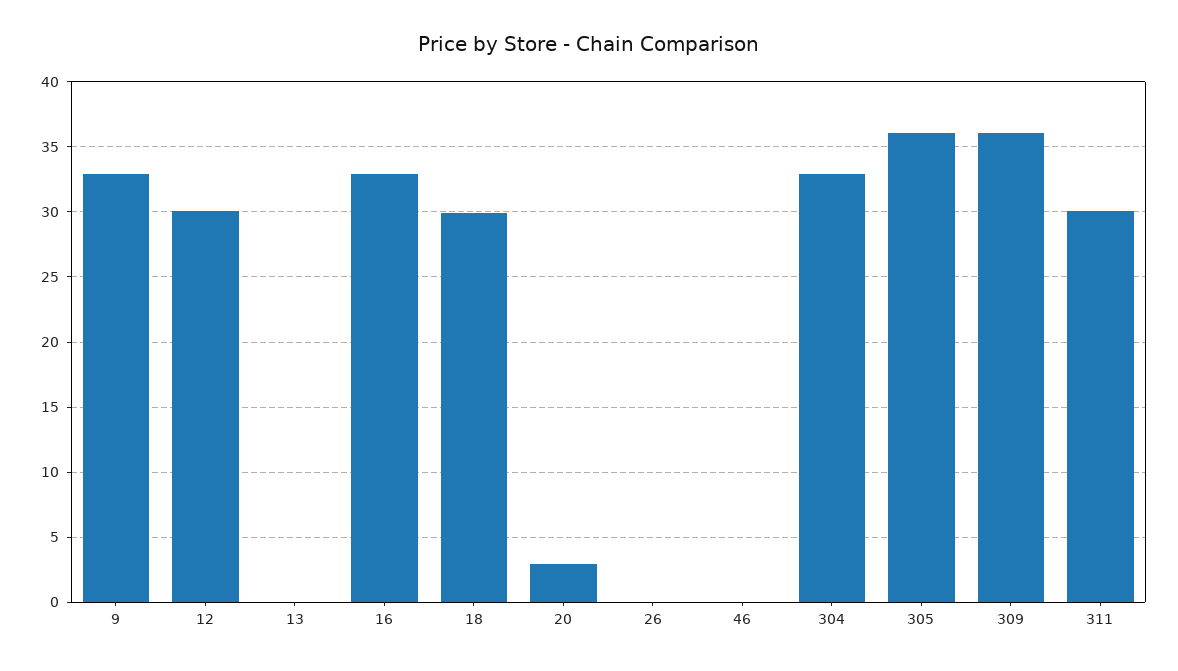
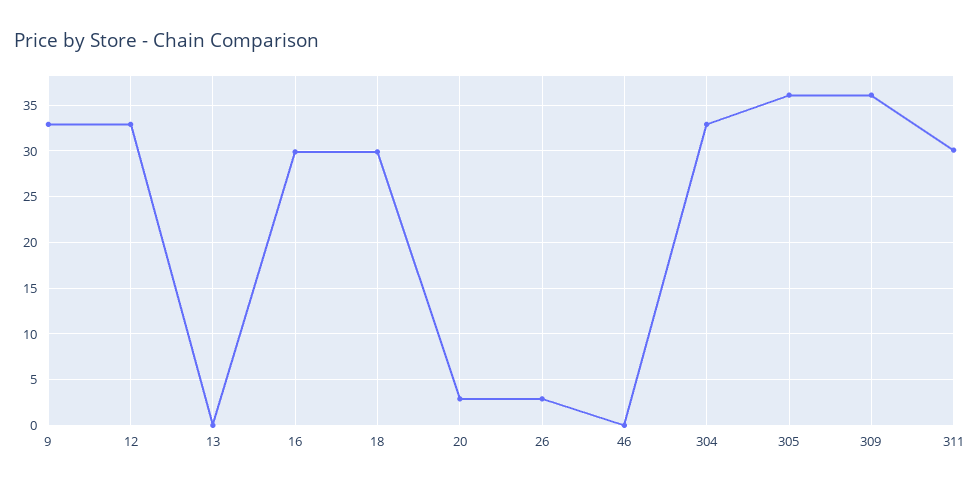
  {
    "9": 33,
-   "12": 30,
+   "12": 33,
    "13": 0,
-   "16": 33,
+   "16": 30,
    "18": 30,
    "20": 3,
-   "26": 0,
+   "26": 3,
    "46": 0,
    "304": 33,
    "305": 36,
    "309": 36,
    "311": 30
  }

